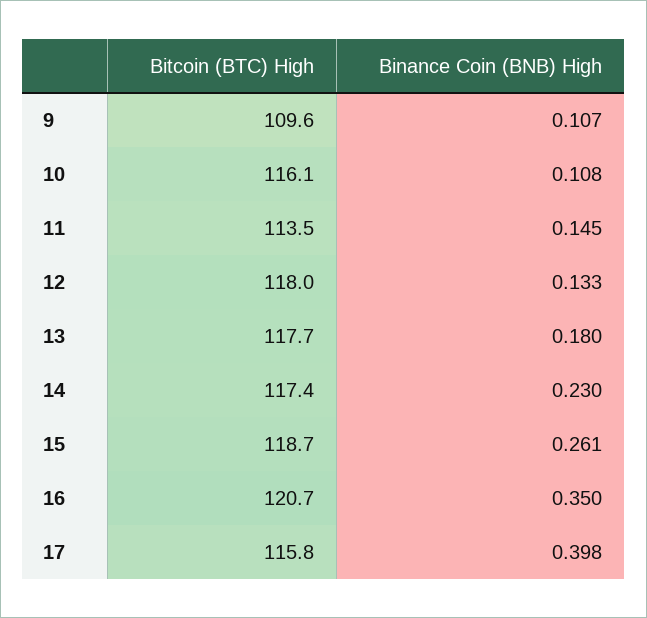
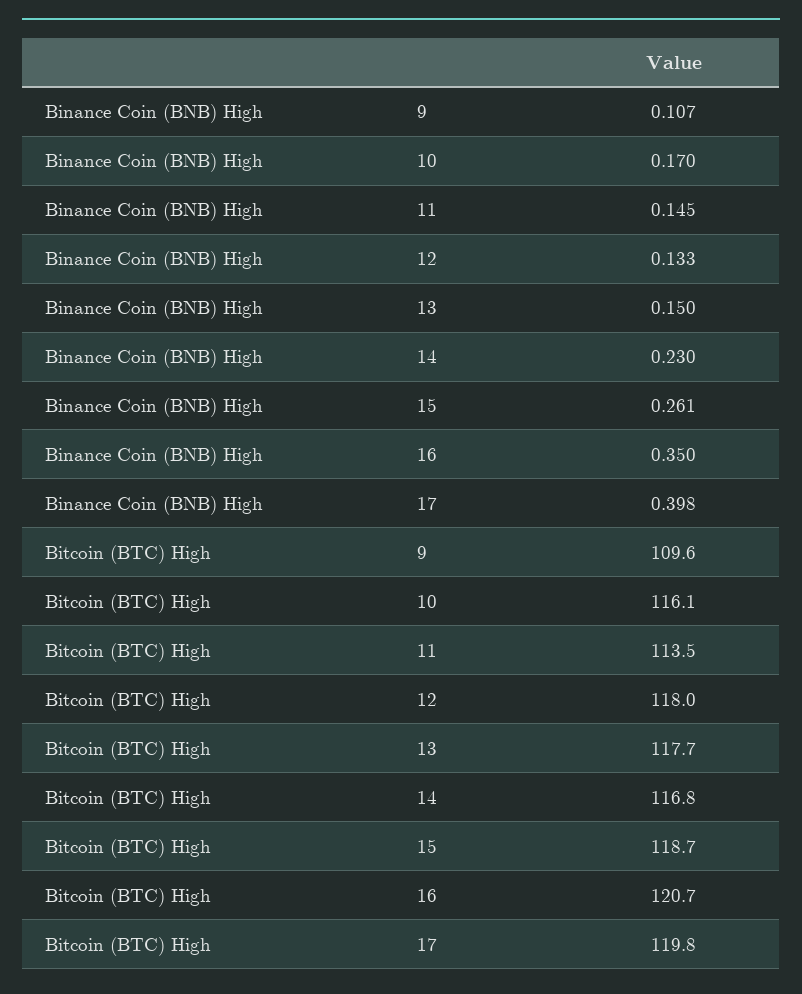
  {
    "Bitcoin (BTC) High": {
      "9": 109.6,
      "10": 116.1,
      "11": 113.5,
      "12": 118,
      "13": 117.7,
-     "14": 117.4,
+     "14": 116.8,
      "15": 118.7,
      "16": 120.7,
-     "17": 115.8
+     "17": 119.8
    },
    "Binance Coin (BNB) High": {
      "9": 0.107,
-     "10": 0.108,
+     "10": 0.17,
      "11": 0.145,
      "12": 0.133,
-     "13": 0.18,
+     "13": 0.15,
      "14": 0.23,
      "15": 0.261,
      "16": 0.35,
      "17": 0.398
    }
  }

